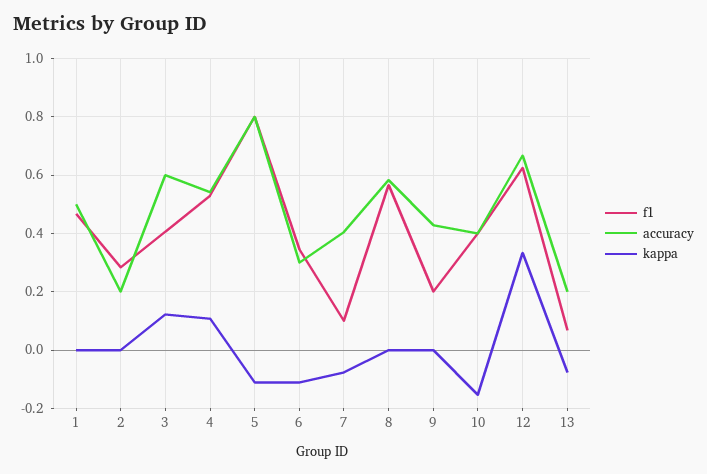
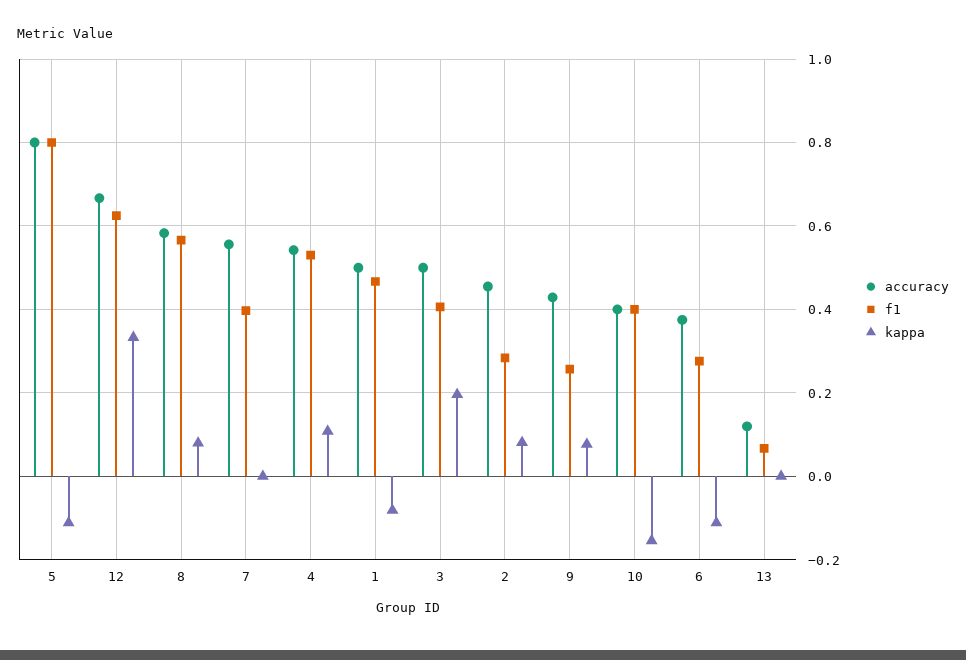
  {
    "f1": {
      "1": 0.46,
      "2": 0.28,
      "3": 0.4,
      "4": 0.54,
      "5": 0.8,
-     "6": 0.35,
+     "6": 0.28,
-     "7": 0.1,
+     "7": 0.4,
      "8": 0.56,
-     "9": 0.2,
+     "9": 0.26,
      "10": 0.4,
      "12": 0.62,
      "13": 0.06
    },
    "accuracy": {
      "1": 0.5,
-     "2": 0.2,
+     "2": 0.46,
-     "3": 0.6,
+     "3": 0.5,
      "4": 0.54,
      "5": 0.8,
-     "6": 0.3,
+     "6": 0.38,
-     "7": 0.4,
+     "7": 0.56,
      "8": 0.58,
      "9": 0.42,
      "10": 0.4,
      "12": 0.66,
-     "13": 0.2
+     "13": 0.12
    },
    "kappa": {
-     "1": 0,
+     "1": -0.08,
-     "2": 0,
+     "2": 0.08,
-     "3": 0.125,
+     "3": 0.2,
      "4": 0.1,
      "5": -0.12,
      "6": -0.12,
-     "7": -0.075,
+     "7": 0,
-     "8": 0,
+     "8": 0.08,
-     "9": 0,
+     "9": 0.08,
      "10": -0.16,
      "12": 0.34,
-     "13": -0.075
+     "13": 0
    }
  }

